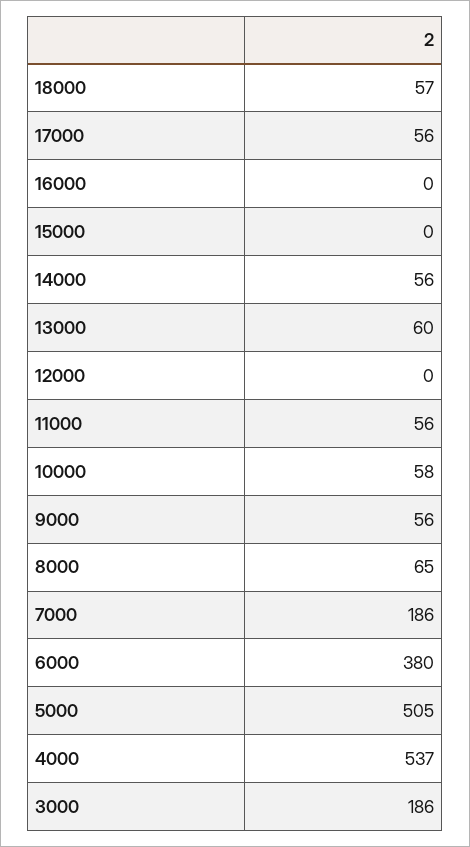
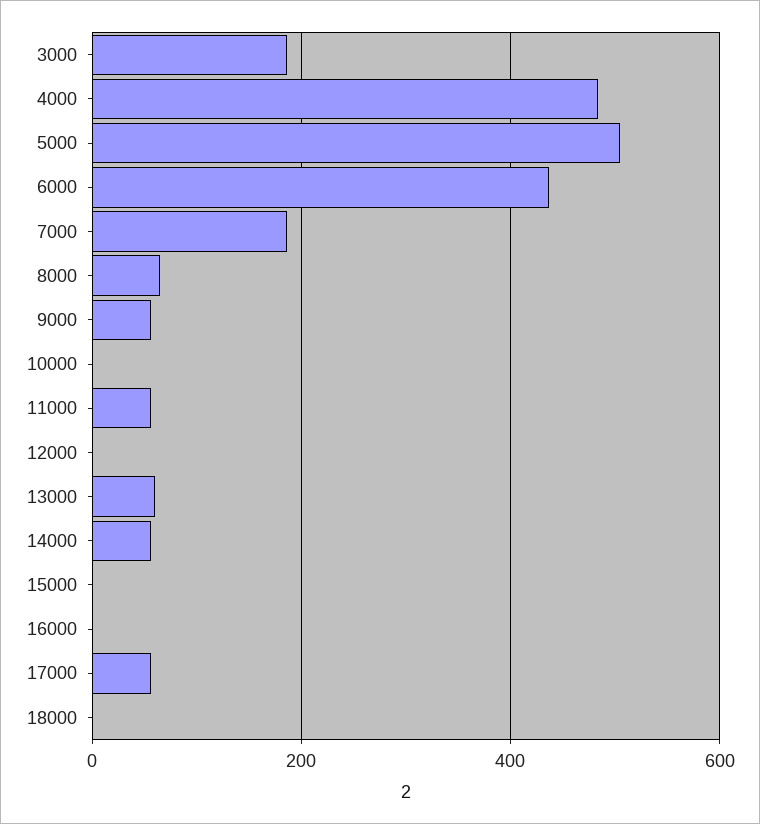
  {
-   "18000": 57,
+   "18000": 0,
    "17000": 56,
    "16000": 0,
    "15000": 0,
    "14000": 56,
    "13000": 60,
    "12000": 0,
    "11000": 56,
-   "10000": 58,
+   "10000": 0,
    "9000": 56,
    "8000": 65,
    "7000": 186,
-   "6000": 380,
+   "6000": 440,
    "5000": 505,
-   "4000": 537,
+   "4000": 480,
    "3000": 186
  }

